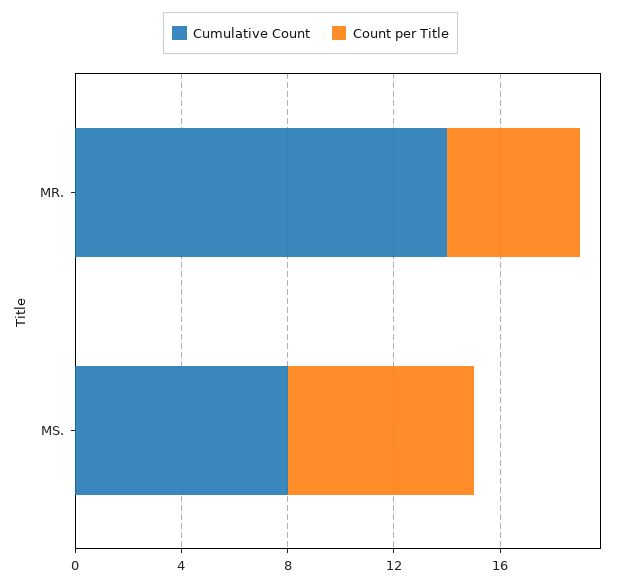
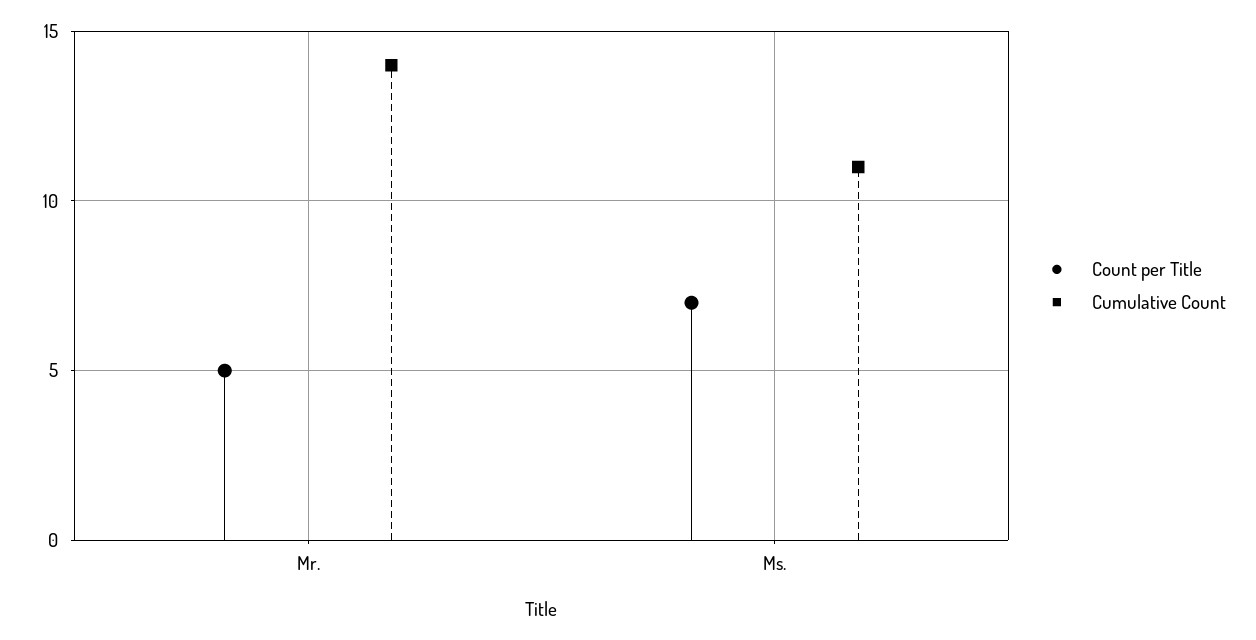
  {
    "Cumulative Count": {
      "MR.": 14,
-     "MS.": 8
+     "MS.": 11
    },
    "Count per Title": {
      "MR.": 5,
      "MS.": 7
    }
  }

